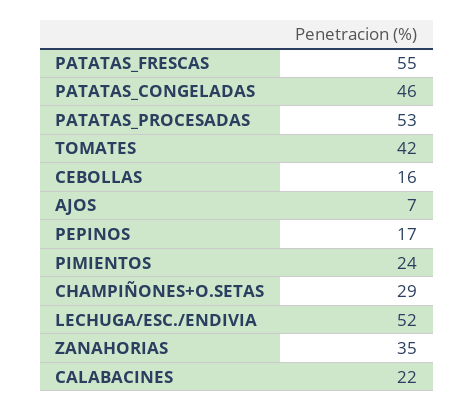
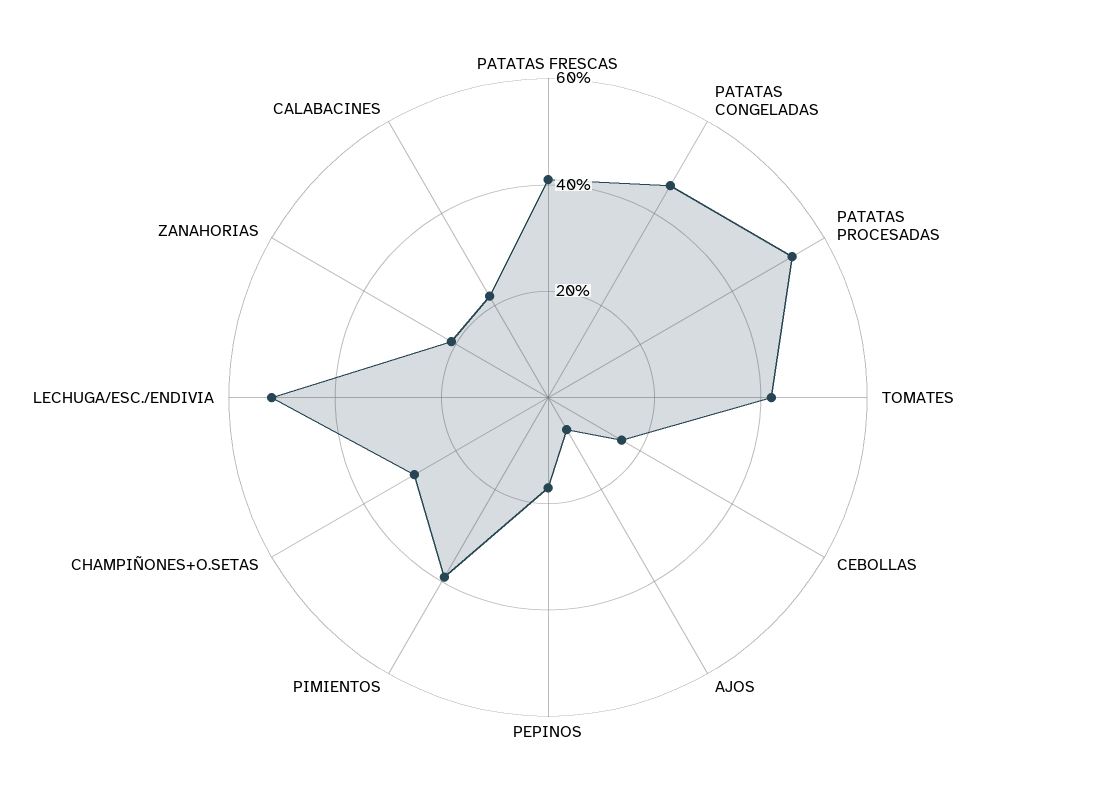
  {
-   "PATATAS_FRESCAS": 55,
+   "PATATAS_FRESCAS": 40,
    "PATATAS_CONGELADAS": 46,
    "PATATAS_PROCESADAS": 53,
    "TOMATES": 42,
    "CEBOLLAS": 16,
    "AJOS": 7,
    "PEPINOS": 17,
-   "PIMIENTOS": 24,
+   "PIMIENTOS": 40,
    "CHAMPIÑONES+O.SETAS": 29,
    "LECHUGA/ESC./ENDIVIA": 52,
-   "ZANAHORIAS": 35,
+   "ZANAHORIAS": 20,
    "CALABACINES": 22
  }

